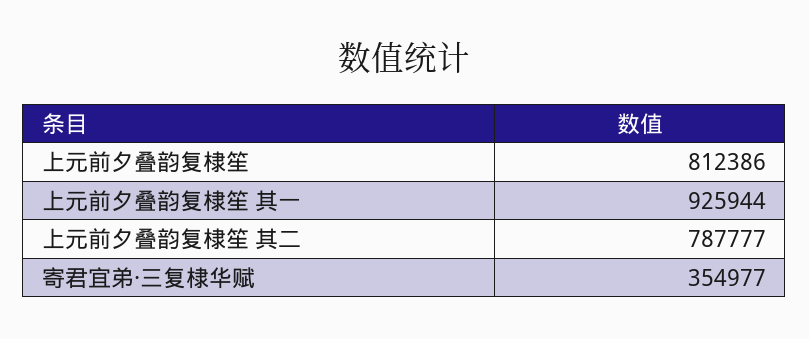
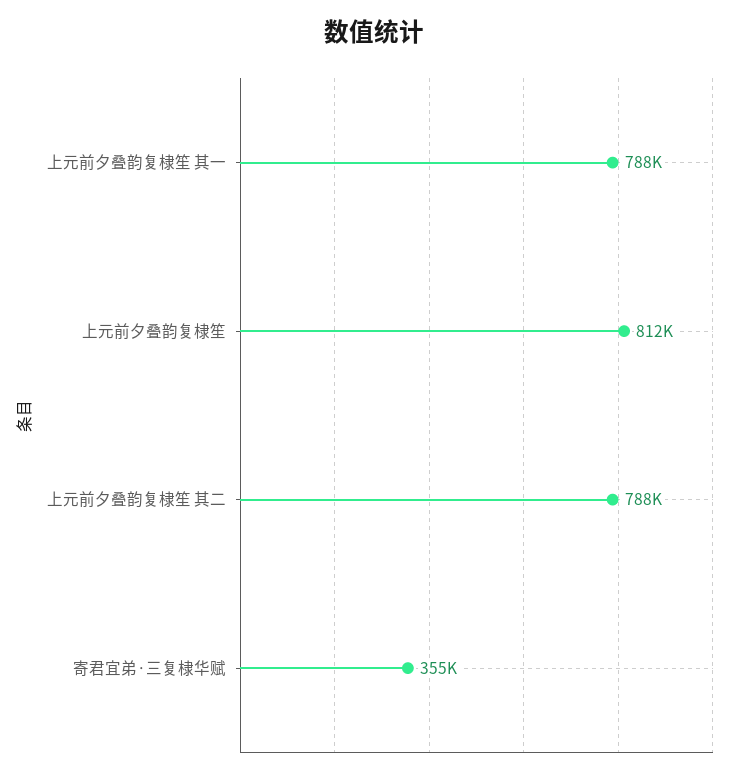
  {
    "上元前夕叠韵复棣笙": 812386,
-   "上元前夕叠韵复棣笙 其一": 925944,
+   "上元前夕叠韵复棣笙 其一": 788000,
    "上元前夕叠韵复棣笙 其二": 787777,
    "寄君宜弟·三复棣华赋": 354977
  }

